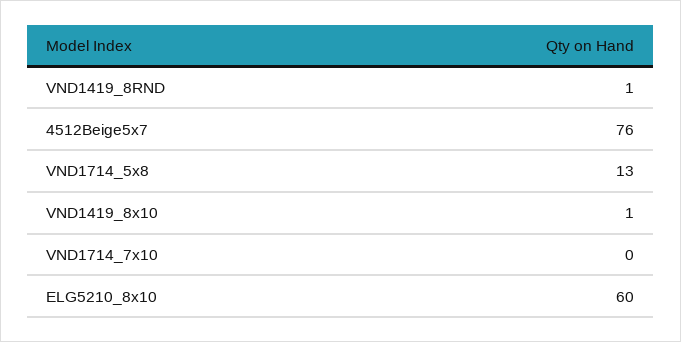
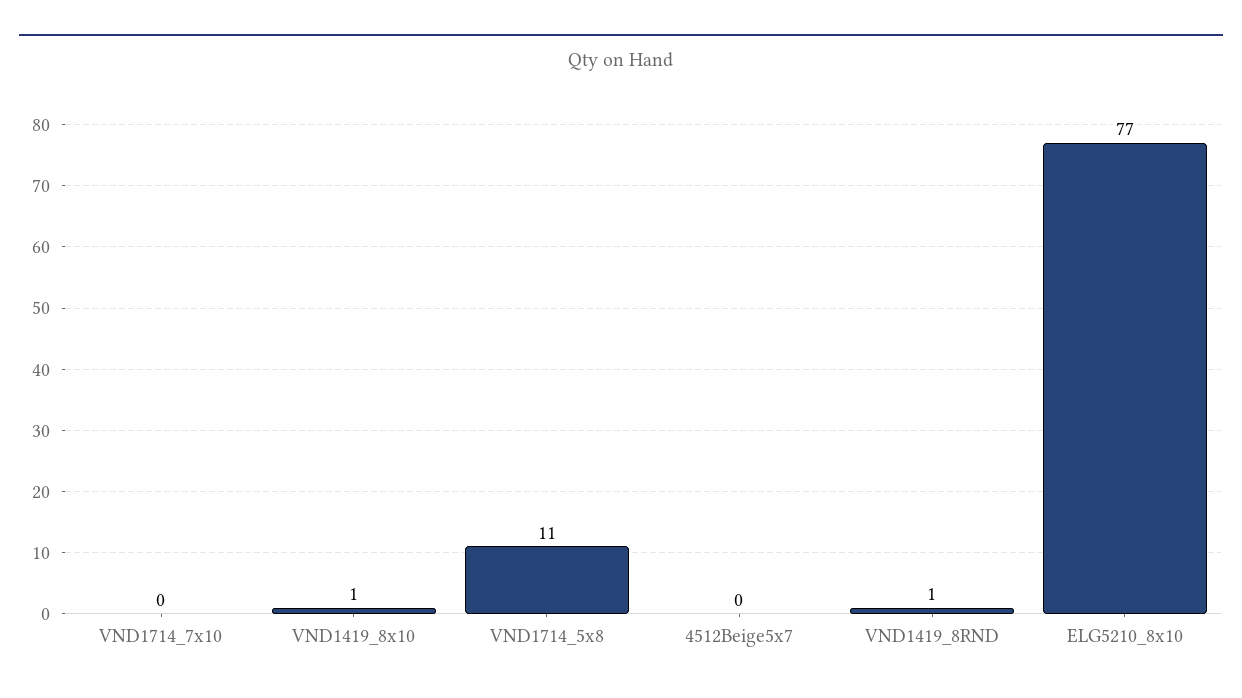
  {
    "VND1419_8RND": 1,
-   "4512Beige5x7": 76,
+   "4512Beige5x7": 0,
-   "VND1714_5x8": 13,
+   "VND1714_5x8": 11,
    "VND1419_8x10": 1,
    "VND1714_7x10": 0,
-   "ELG5210_8x10": 60
+   "ELG5210_8x10": 77
  }

